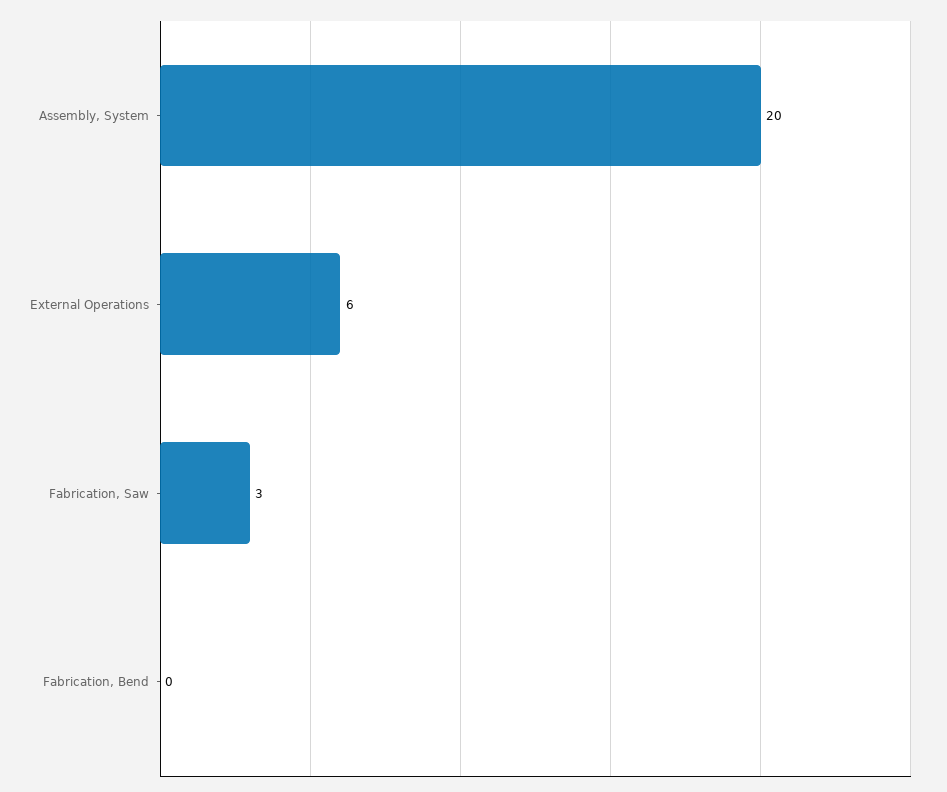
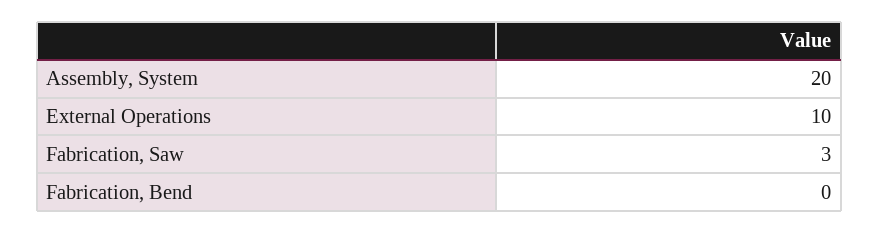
  {
    "Assembly, System": 20,
-   "External Operations": 6,
+   "External Operations": 10,
    "Fabrication, Saw": 3,
    "Fabrication, Bend": 0
  }

